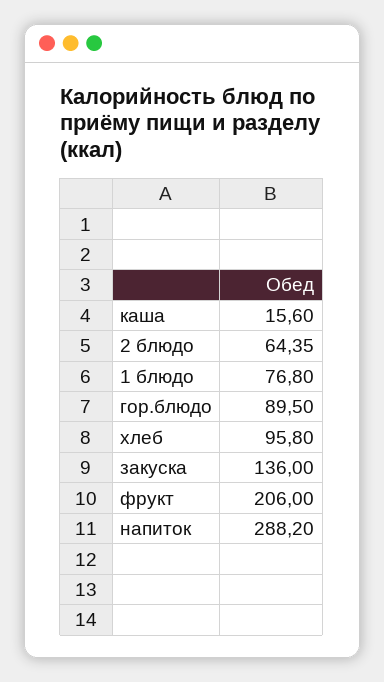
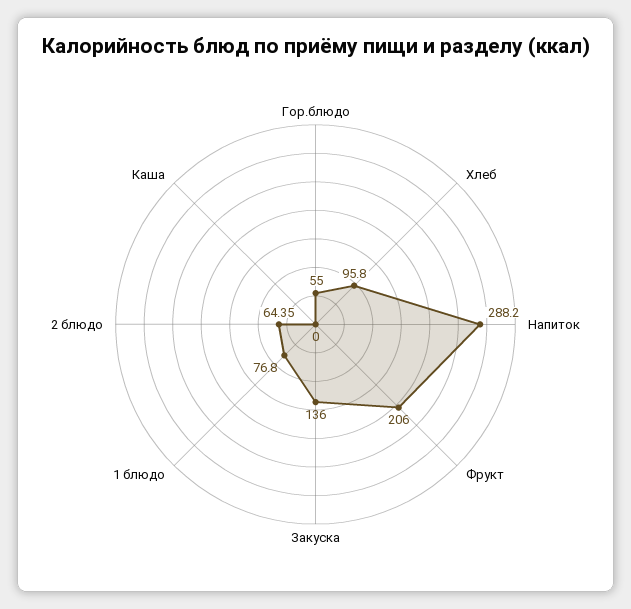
  {
-   "каша": 15.6,
+   "каша": 0,
    "2 блюдо": 64.35,
    "1 блюдо": 76.8,
-   "гор.блюдо": 89.5,
+   "гор.блюдо": 55,
    "хлеб": 95.8,
    "закуска": 136,
    "фрукт": 206,
    "напиток": 288.2
  }

